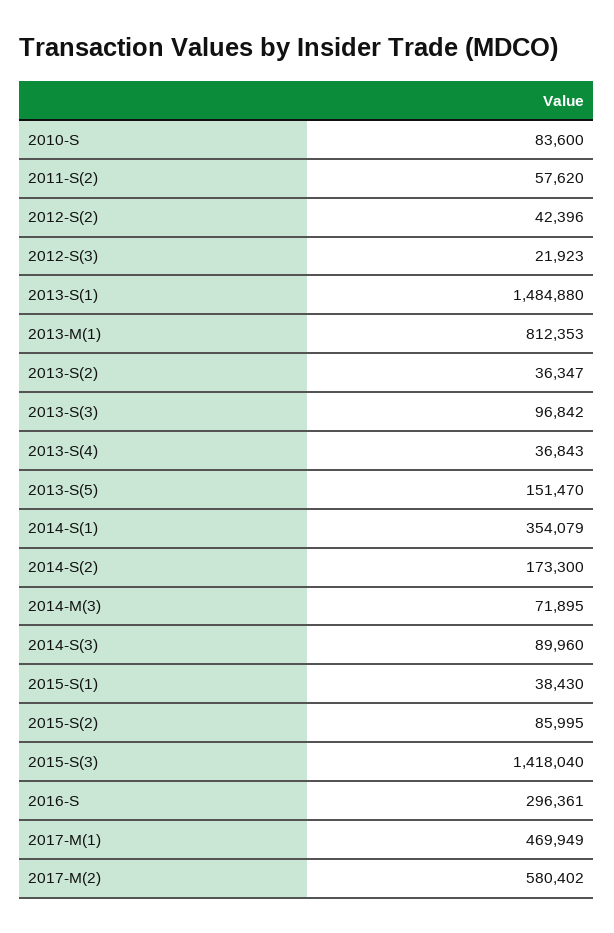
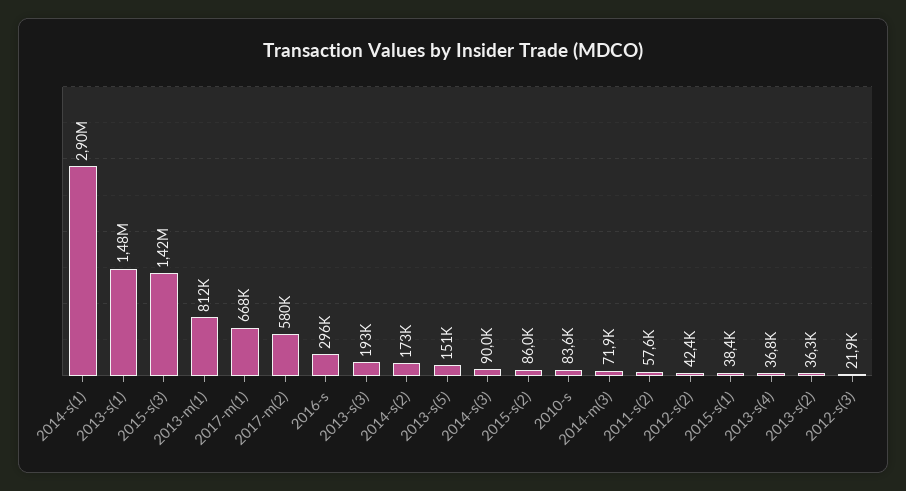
  {
    "2010-S": 83600,
    "2011-S(2)": 57620,
    "2012-S(2)": 42396,
    "2012-S(3)": 21923,
    "2013-S(1)": 1484880,
    "2013-M(1)": 812353,
    "2013-S(2)": 36347,
-   "2013-S(3)": 96842,
+   "2013-S(3)": 193000,
    "2013-S(4)": 36843,
    "2013-S(5)": 151470,
-   "2014-S(1)": 354079,
+   "2014-S(1)": 2900000,
    "2014-S(2)": 173300,
    "2014-M(3)": 71895,
    "2014-S(3)": 89960,
    "2015-S(1)": 38430,
    "2015-S(2)": 85995,
    "2015-S(3)": 1418040,
    "2016-S": 296361,
-   "2017-M(1)": 469949,
+   "2017-M(1)": 668000,
    "2017-M(2)": 580402
  }

